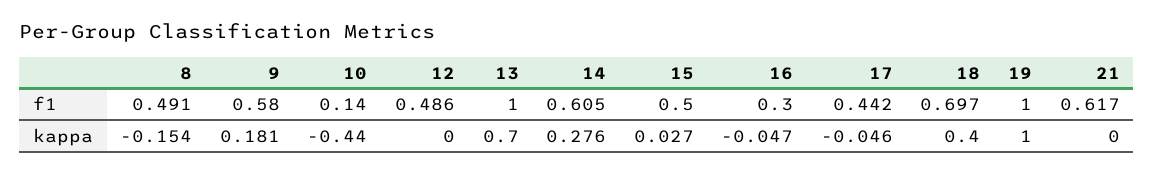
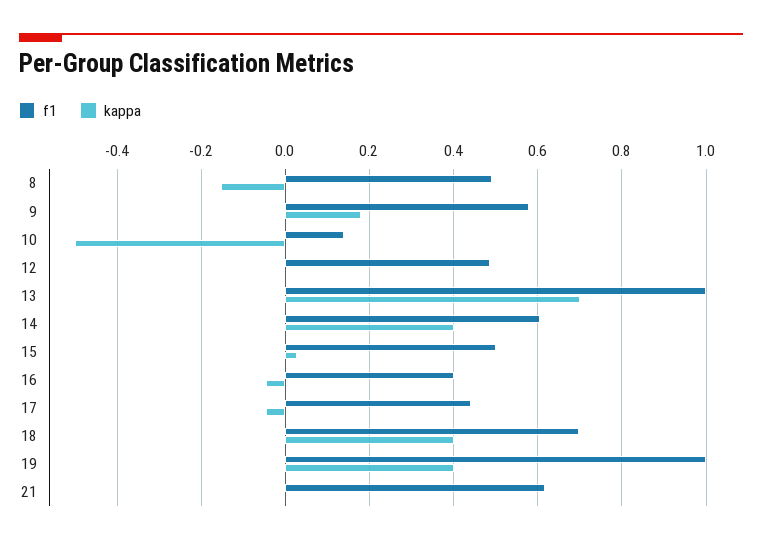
  {
    "f1": {
      "8": 0.491,
      "9": 0.58,
      "10": 0.14,
      "12": 0.486,
      "13": 1,
      "14": 0.605,
      "15": 0.5,
-     "16": 0.3,
+     "16": 0.4,
      "17": 0.442,
      "18": 0.697,
      "19": 1,
      "21": 0.617
    },
    "kappa": {
      "8": -0.154,
      "9": 0.181,
-     "10": -0.44,
+     "10": -0.5,
      "12": 0,
      "13": 0.7,
-     "14": 0.276,
+     "14": 0.4,
      "15": 0.027,
      "16": -0.047,
      "17": -0.046,
      "18": 0.4,
-     "19": 1,
+     "19": 0.4,
      "21": 0
    }
  }

